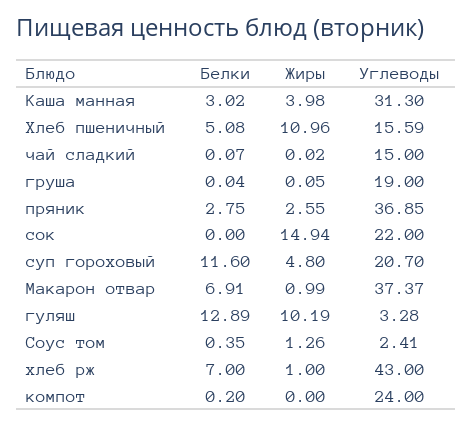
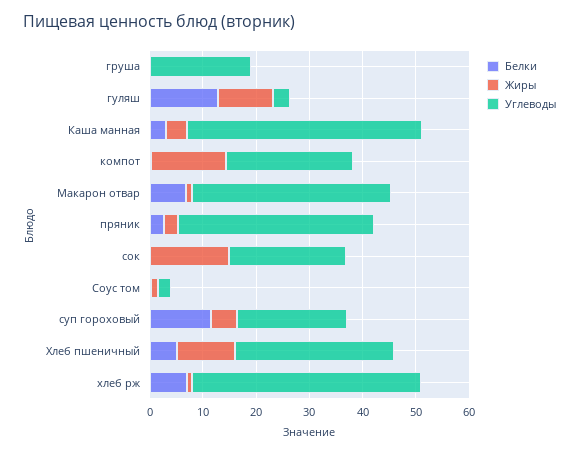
  {
    "Белки": {
      "Каша манная": 3.02,
      "Хлеб пшеничный": 5.08,
-     "чай сладкий": 0.07,
      "груша": 0.04,
      "пряник": 2.75,
      "сок": 0,
      "суп гороховый": 11.6,
      "Макарон отвар": 6.91,
      "гуляш": 12.89,
      "Соус том": 0.35,
      "хлеб рж": 7,
      "компот": 0.2
    },
    "Жиры": {
      "Каша манная": 3.98,
      "Хлеб пшеничный": 10.96,
-     "чай сладкий": 0.02,
      "груша": 0.05,
      "пряник": 2.55,
      "сок": 14.94,
      "суп гороховый": 4.8,
      "Макарон отвар": 0.99,
      "гуляш": 10.19,
      "Соус том": 1.26,
      "хлеб рж": 1,
-     "компот": 0
+     "компот": 14
    },
    "Углеводы": {
-     "Каша манная": 31.3,
+     "Каша манная": 44,
-     "Хлеб пшеничный": 15.59,
+     "Хлеб пшеничный": 30,
-     "чай сладкий": 15,
      "груша": 19,
      "пряник": 36.85,
      "сок": 22,
      "суп гороховый": 20.7,
      "Макарон отвар": 37.37,
      "гуляш": 3.28,
      "Соус том": 2.41,
      "хлеб рж": 43,
      "компот": 24
    }
  }

